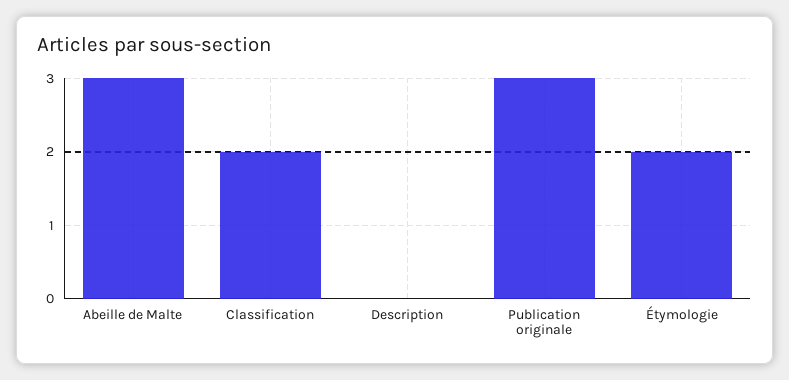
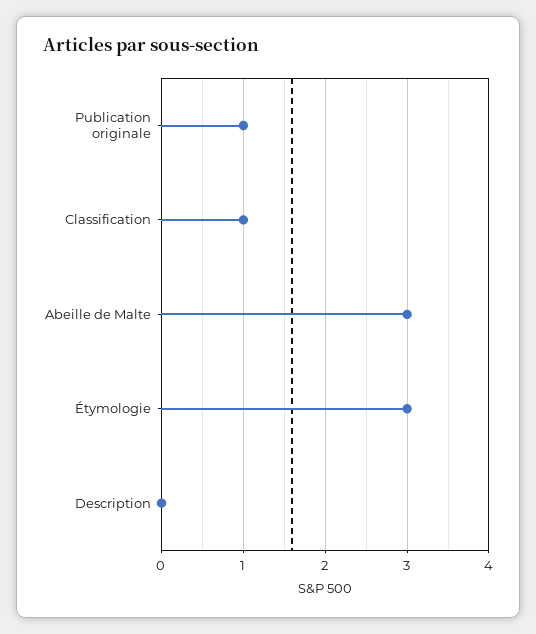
  {
    "Abeille de Malte": 3,
-   "Classification": 2,
+   "Classification": 1,
    "Description": 0,
-   "Publication originale": 3,
+   "Publication originale": 1,
-   "Étymologie": 2
+   "Étymologie": 3
  }

